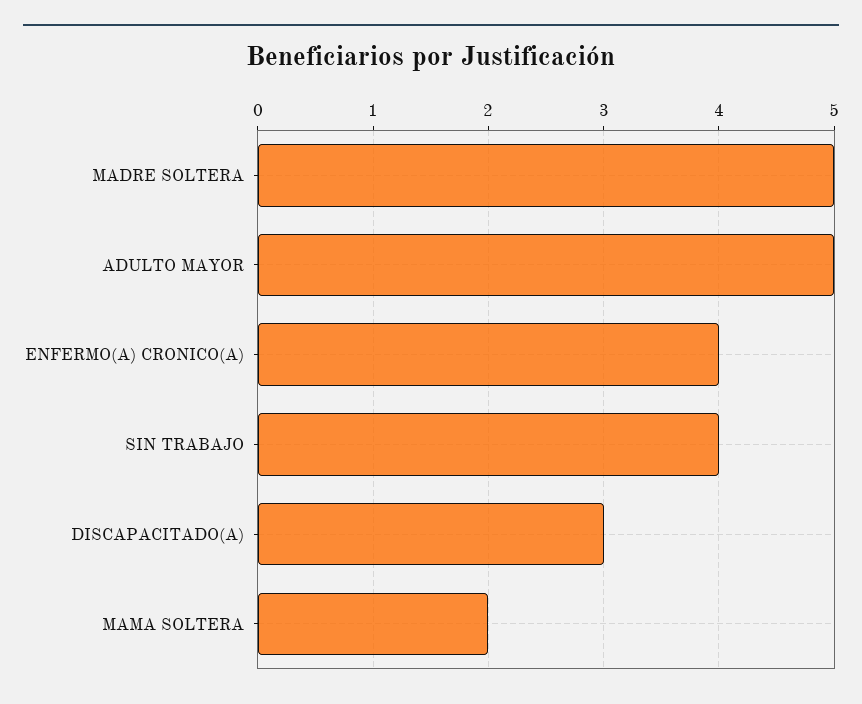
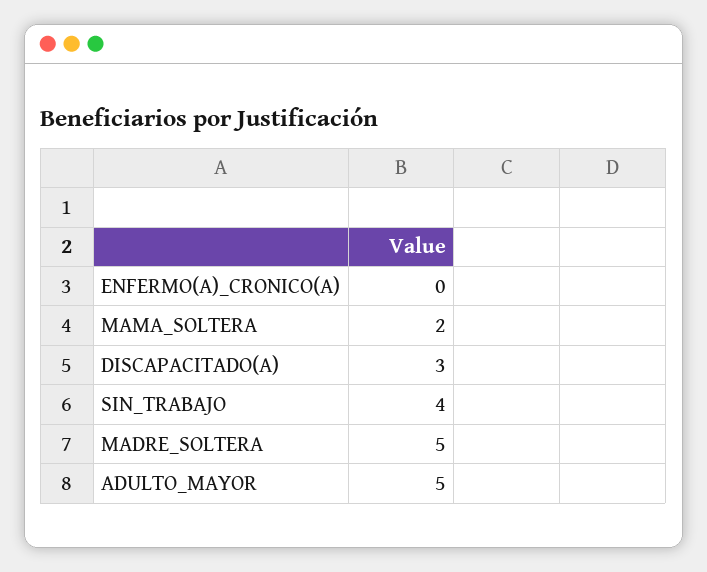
  {
    "MADRE SOLTERA": 5,
    "ADULTO MAYOR": 5,
-   "ENFERMO(A) CRONICO(A)": 4,
+   "ENFERMO(A) CRONICO(A)": 0,
    "SIN TRABAJO": 4,
    "DISCAPACITADO(A)": 3,
    "MAMA SOLTERA": 2
  }

